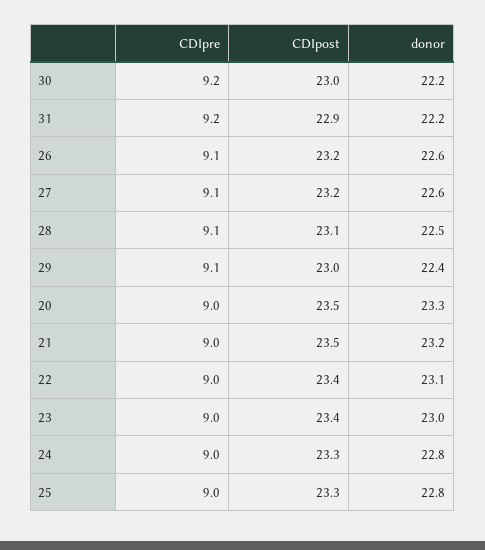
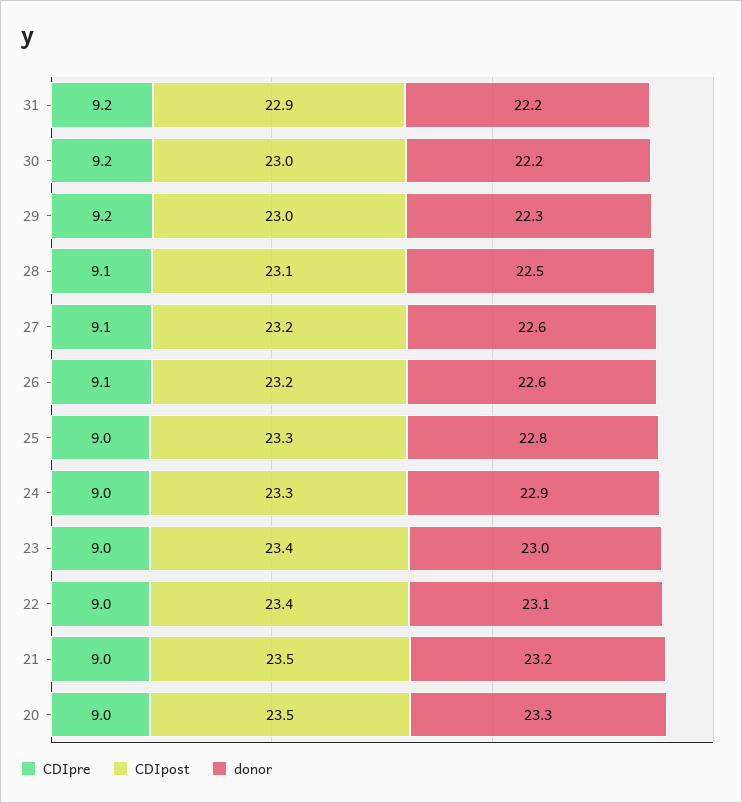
  {
    "CDIpre": {
      "30": 9.2,
      "31": 9.2,
      "26": 9.1,
      "27": 9.1,
      "28": 9.1,
-     "29": 9.1,
+     "29": 9.2,
      "20": 9,
      "21": 9,
      "22": 9,
      "23": 9,
      "24": 9,
      "25": 9
    },
    "CDIpost": {
      "30": 23,
      "31": 22.9,
      "26": 23.2,
      "27": 23.2,
      "28": 23.1,
      "29": 23,
      "20": 23.5,
      "21": 23.5,
      "22": 23.4,
      "23": 23.4,
      "24": 23.3,
      "25": 23.3
    },
    "donor": {
      "30": 22.2,
      "31": 22.2,
      "26": 22.6,
      "27": 22.6,
      "28": 22.5,
-     "29": 22.4,
+     "29": 22.3,
      "20": 23.3,
      "21": 23.2,
      "22": 23.1,
      "23": 23,
-     "24": 22.8,
+     "24": 22.9,
      "25": 22.8
    }
  }

